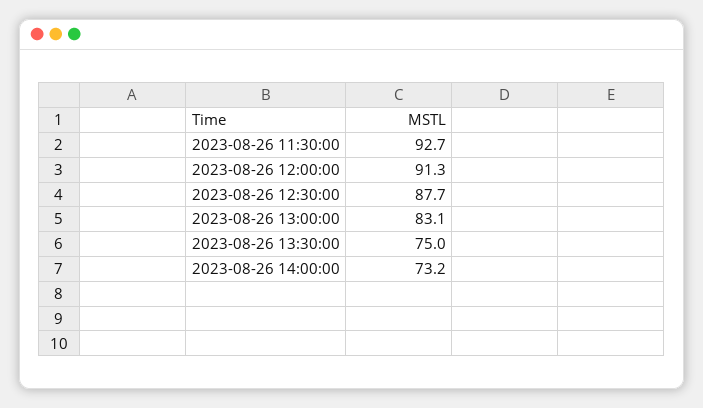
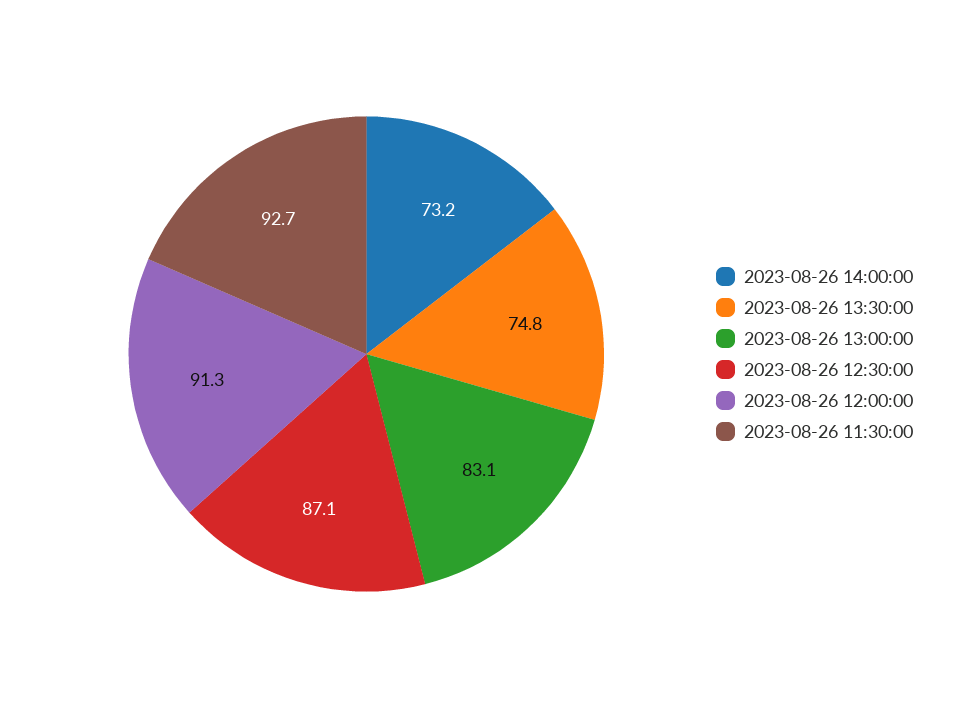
  {
    "2023-08-26 11:30:00": 92.7,
    "2023-08-26 12:00:00": 91.3,
-   "2023-08-26 12:30:00": 87.7,
+   "2023-08-26 12:30:00": 87.1,
    "2023-08-26 13:00:00": 83.1,
-   "2023-08-26 13:30:00": 75,
+   "2023-08-26 13:30:00": 74.8,
    "2023-08-26 14:00:00": 73.2
  }

